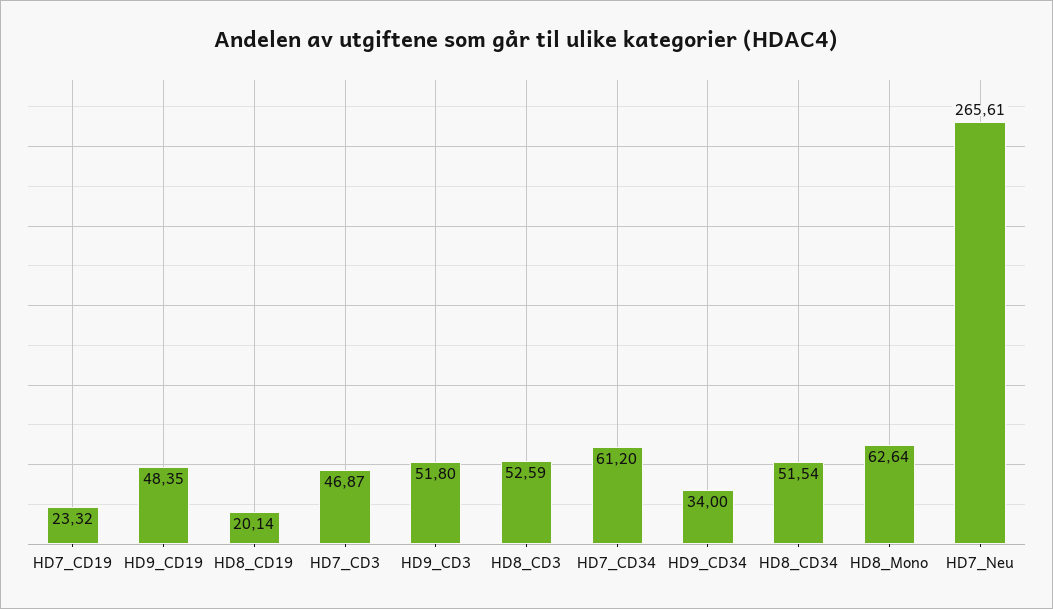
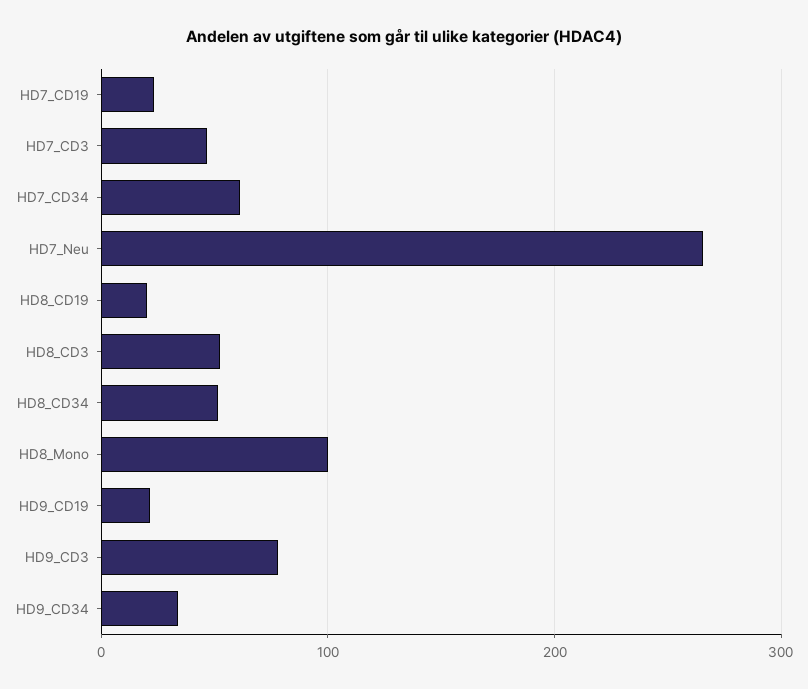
  {
    "HD7_CD19": 23.32,
-   "HD9_CD19": 48.35,
+   "HD9_CD19": 20,
    "HD8_CD19": 20.14,
    "HD7_CD3": 46.87,
-   "HD9_CD3": 51.8,
+   "HD9_CD3": 80,
    "HD8_CD3": 52.59,
    "HD7_CD34": 61.2,
    "HD9_CD34": 34,
    "HD8_CD34": 51.54,
-   "HD8_Mono": 62.64,
+   "HD8_Mono": 100,
    "HD7_Neu": 265.61
  }

